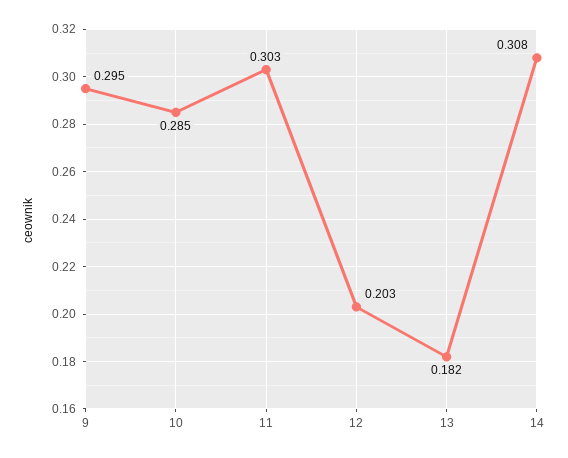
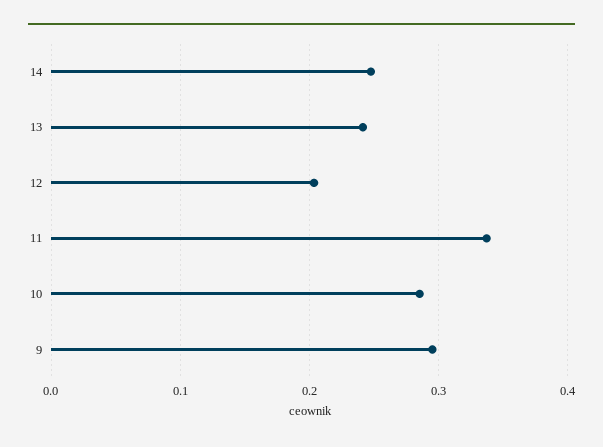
  {
    "9": 0.295,
    "10": 0.285,
-   "11": 0.303,
+   "11": 0.34,
    "12": 0.203,
-   "13": 0.182,
+   "13": 0.24,
-   "14": 0.308
+   "14": 0.25
  }

